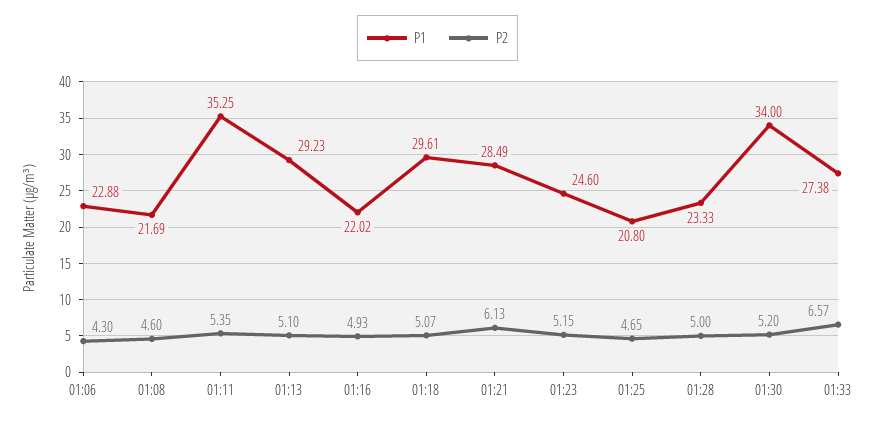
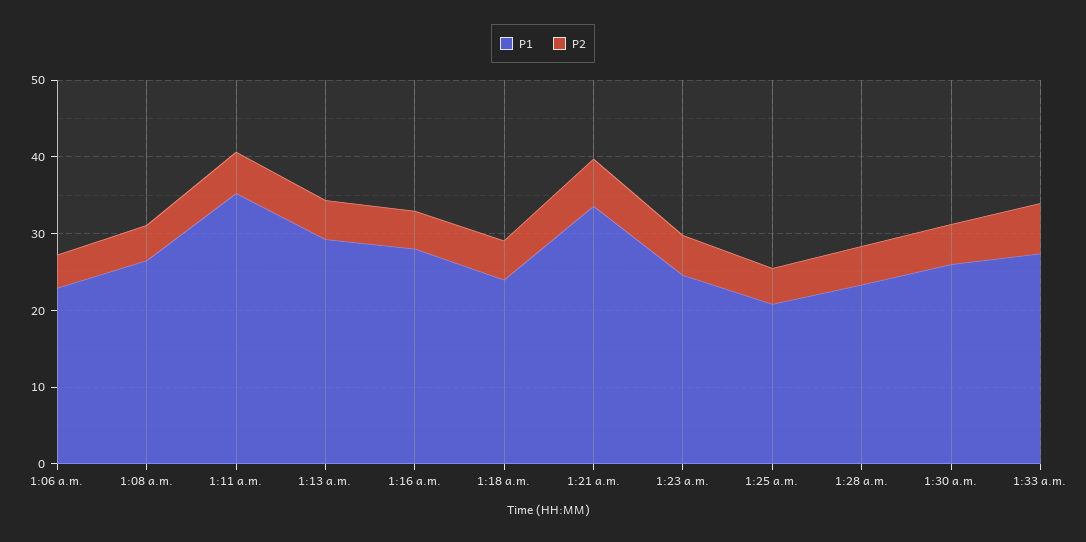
  {
    "P1": {
      "01:06": 22.88,
-     "01:08": 21.69,
+     "01:08": 26,
      "01:11": 35.25,
      "01:13": 29.23,
-     "01:16": 22.02,
+     "01:16": 28,
-     "01:18": 29.61,
+     "01:18": 24,
-     "01:21": 28.49,
+     "01:21": 34,
      "01:23": 24.6,
      "01:25": 20.8,
      "01:28": 23.33,
-     "01:30": 34,
+     "01:30": 26,
      "01:33": 27.38
    },
    "P2": {
      "01:06": 4.3,
      "01:08": 4.6,
      "01:11": 5.35,
      "01:13": 5.1,
      "01:16": 4.93,
      "01:18": 5.07,
      "01:21": 6.13,
      "01:23": 5.15,
      "01:25": 4.65,
      "01:28": 5,
      "01:30": 5.2,
      "01:33": 6.57
    }
  }

